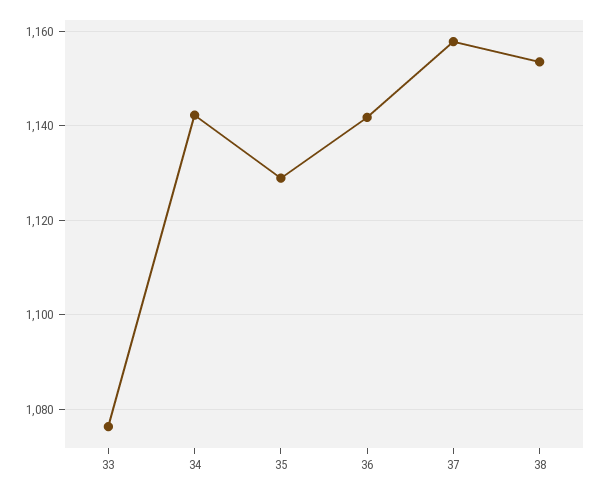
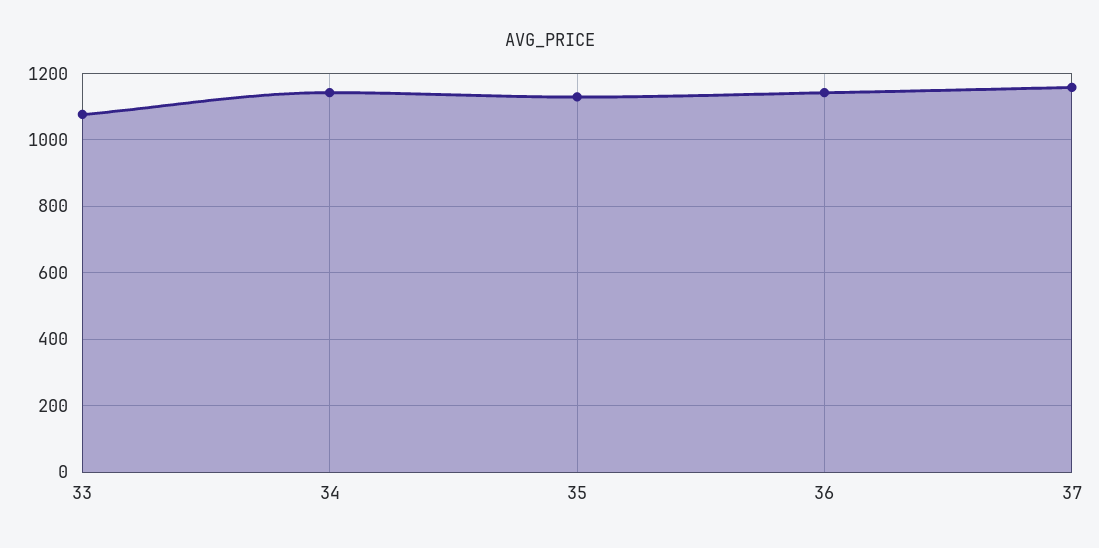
  {
    "33": 1076,
    "34": 1142,
    "35": 1128,
    "36": 1142,
-   "37": 1158,
+   "37": 1158
-   "38": 1154
  }

